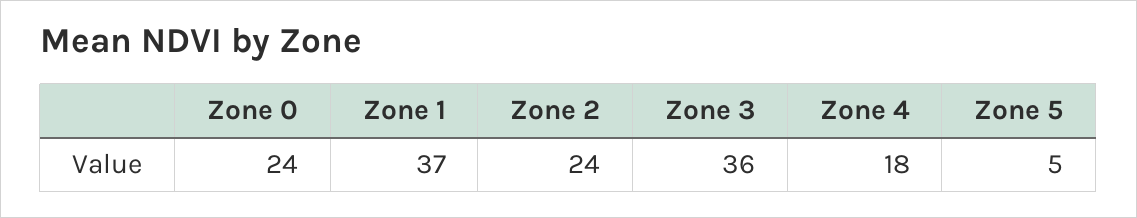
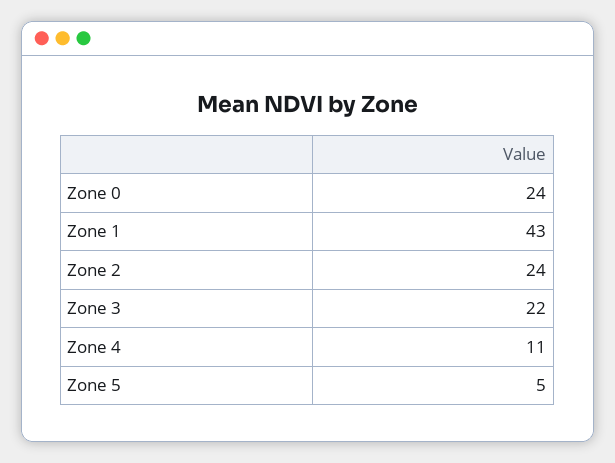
  {
    "Zone 0": 24,
-   "Zone 1": 37,
+   "Zone 1": 43,
    "Zone 2": 24,
-   "Zone 3": 36,
+   "Zone 3": 22,
-   "Zone 4": 18,
+   "Zone 4": 11,
    "Zone 5": 5
  }

